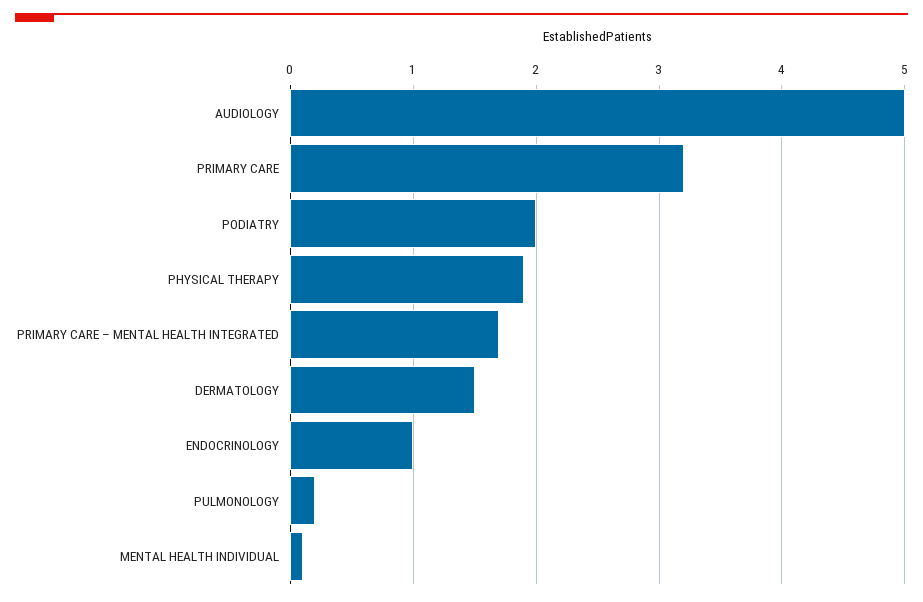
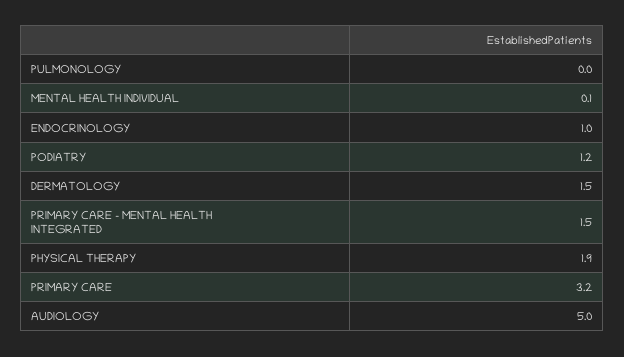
  {
    "AUDIOLOGY": 5,
    "PRIMARY CARE": 3.2,
-   "PODIATRY": 2,
+   "PODIATRY": 1.2,
    "PHYSICAL THERAPY": 1.9,
-   "PRIMARY CARE – MENTAL HEALTH INTEGRATED": 1.7,
+   "PRIMARY CARE – MENTAL HEALTH INTEGRATED": 1.5,
    "DERMATOLOGY": 1.5,
    "ENDOCRINOLOGY": 1,
-   "PULMONOLOGY": 0.2,
+   "PULMONOLOGY": 0,
    "MENTAL HEALTH INDIVIDUAL": 0.1
  }

